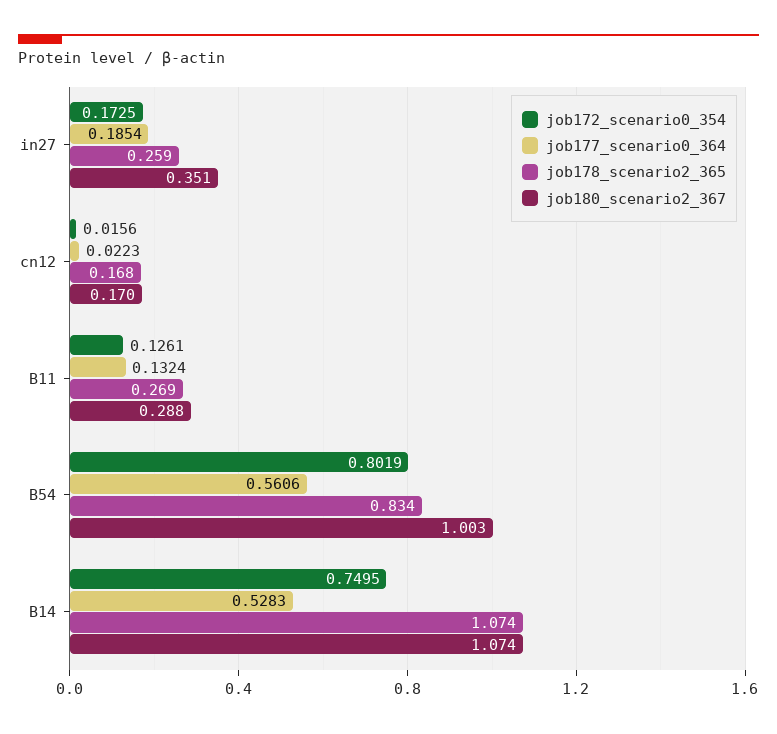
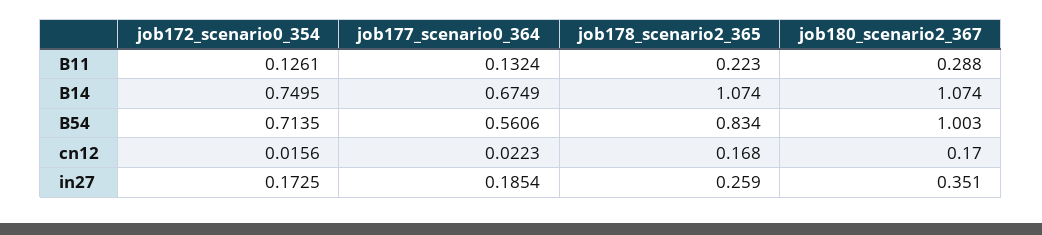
  {
    "job172_scenario0_354": {
      "in27": 0.1725,
      "cn12": 0.0156,
      "B11": 0.1261,
-     "B54": 0.8019,
+     "B54": 0.7135,
      "B14": 0.7495
    },
    "job177_scenario0_364": {
      "in27": 0.1854,
      "cn12": 0.0223,
      "B11": 0.1324,
      "B54": 0.5606,
-     "B14": 0.5283
+     "B14": 0.6749
    },
    "job178_scenario2_365": {
      "in27": 0.259,
      "cn12": 0.168,
-     "B11": 0.269,
+     "B11": 0.223,
      "B54": 0.834,
      "B14": 1.074
    },
    "job180_scenario2_367": {
      "in27": 0.351,
      "cn12": 0.17,
      "B11": 0.288,
      "B54": 1.003,
      "B14": 1.074
    }
  }

